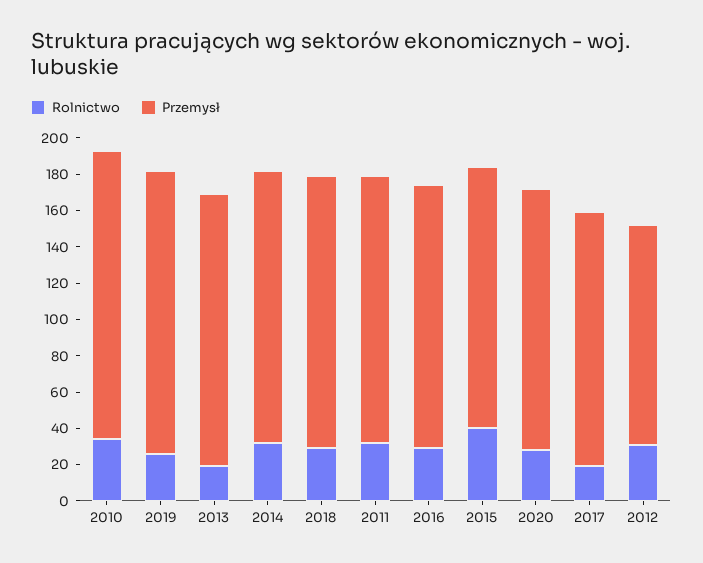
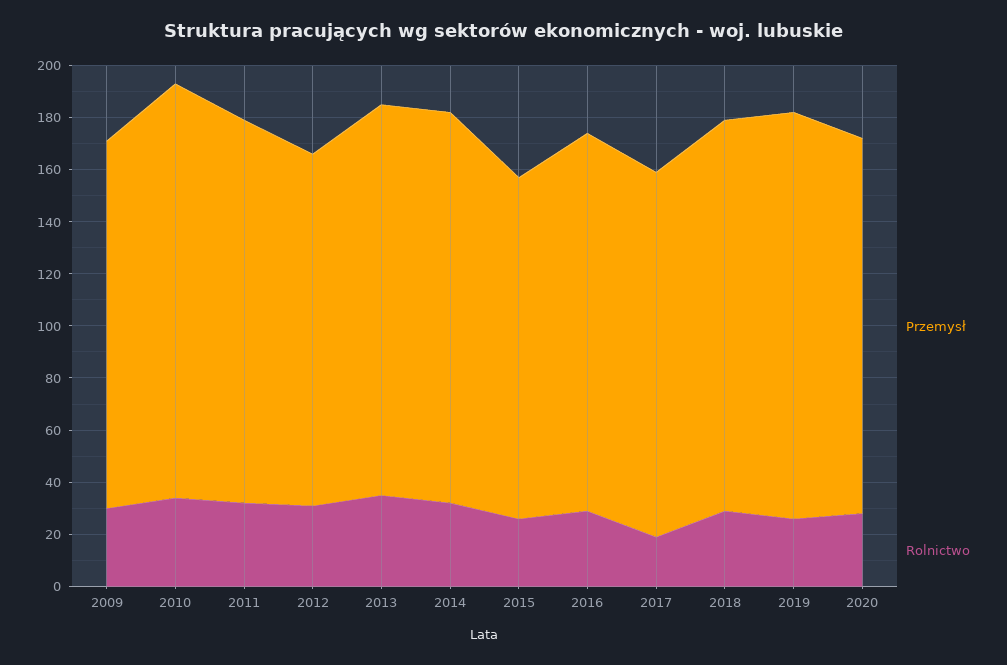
  {
    "Rolnictwo": {
      "2010": 35,
      "2019": 25,
-     "2013": 20,
+     "2013": 35,
      "2014": 30,
      "2018": 30,
      "2011": 30,
      "2016": 30,
-     "2015": 40,
+     "2015": 25,
      "2020": 30,
      "2017": 20,
-     "2012": 30
+     "2012": 30,
+     "2009": 30
    },
    "Przemysł": {
      "2010": 160,
      "2019": 155,
      "2013": 150,
      "2014": 150,
      "2018": 150,
      "2011": 145,
      "2016": 145,
-     "2015": 145,
+     "2015": 130,
      "2020": 145,
      "2017": 140,
-     "2012": 120
+     "2012": 135,
+     "2009": 140
    }
  }

